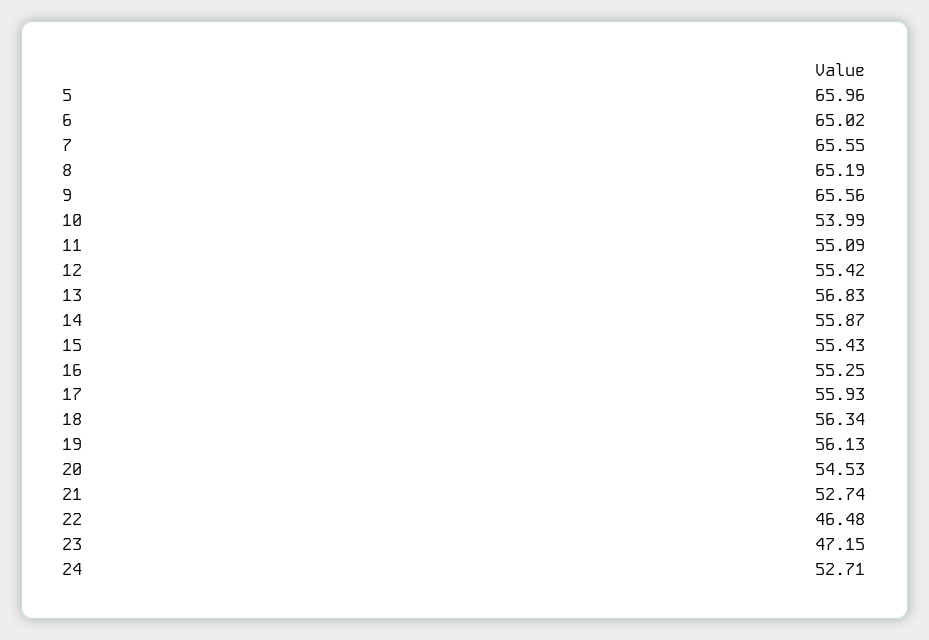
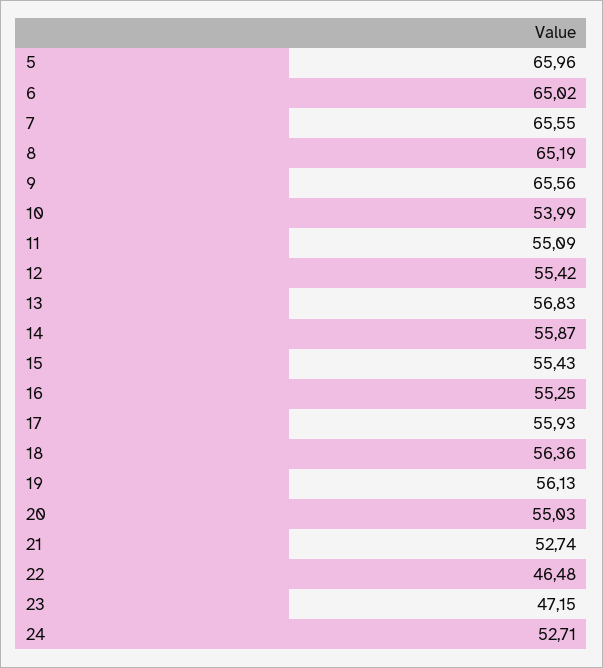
  {
    "5": 65.96,
    "6": 65.02,
    "7": 65.55,
    "8": 65.19,
    "9": 65.56,
    "10": 53.99,
    "11": 55.09,
    "12": 55.42,
    "13": 56.83,
    "14": 55.87,
    "15": 55.43,
    "16": 55.25,
    "17": 55.93,
-   "18": 56.34,
+   "18": 56.36,
    "19": 56.13,
-   "20": 54.53,
+   "20": 55.03,
    "21": 52.74,
    "22": 46.48,
    "23": 47.15,
    "24": 52.71
  }

